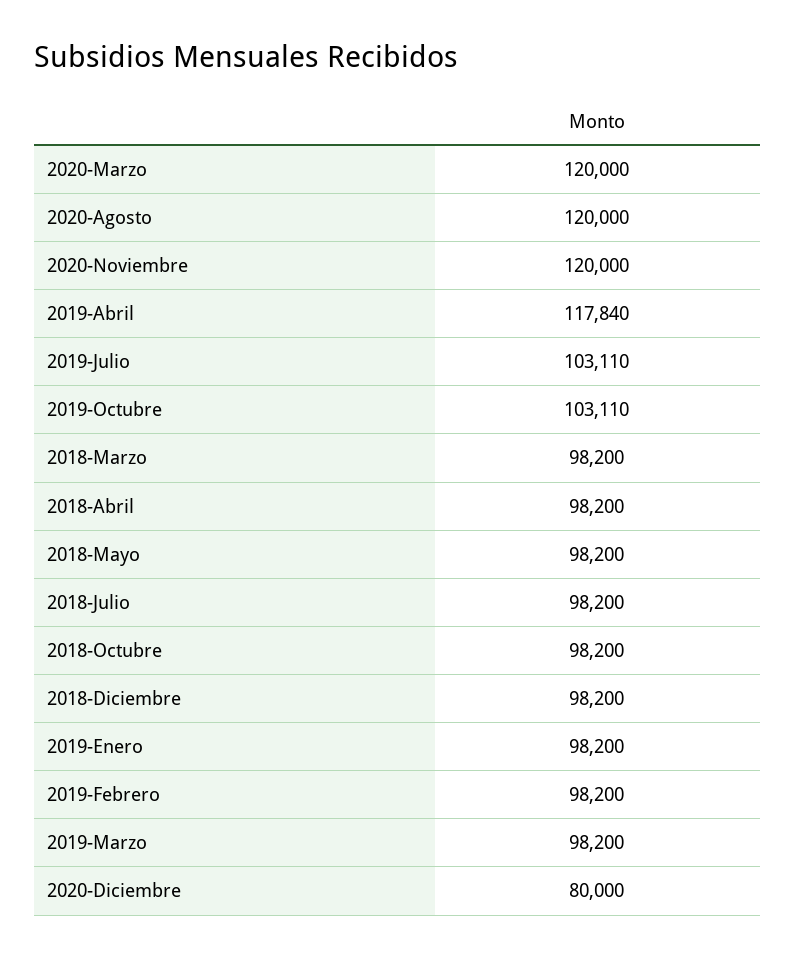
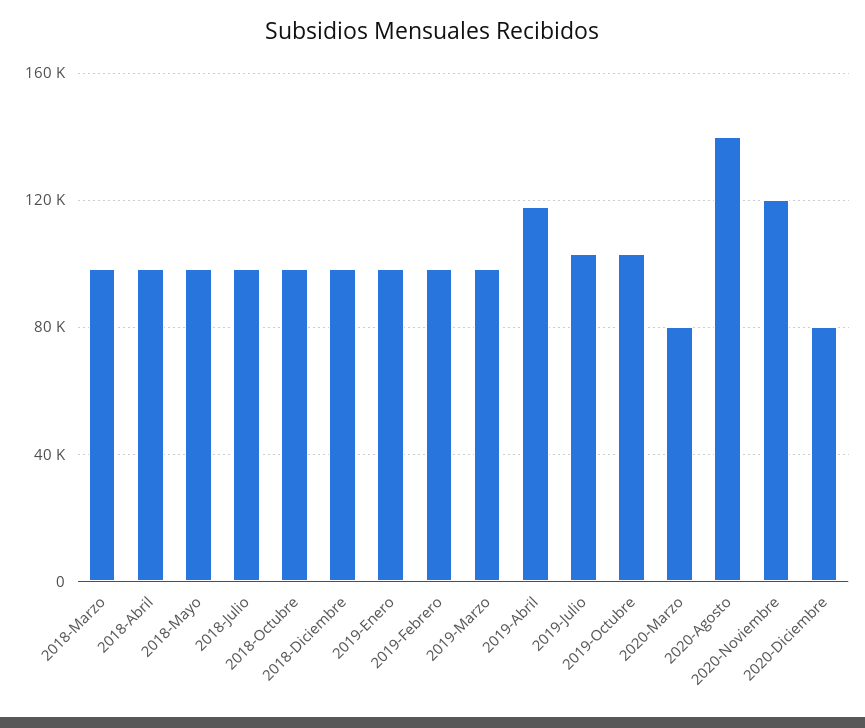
  {
-   "2020-Marzo": 120000,
+   "2020-Marzo": 80000,
-   "2020-Agosto": 120000,
+   "2020-Agosto": 140000,
    "2020-Noviembre": 120000,
    "2019-Abril": 117840,
    "2019-Julio": 103110,
    "2019-Octubre": 103110,
    "2018-Marzo": 98200,
    "2018-Abril": 98200,
    "2018-Mayo": 98200,
    "2018-Julio": 98200,
    "2018-Octubre": 98200,
    "2018-Diciembre": 98200,
    "2019-Enero": 98200,
    "2019-Febrero": 98200,
    "2019-Marzo": 98200,
    "2020-Diciembre": 80000
  }

